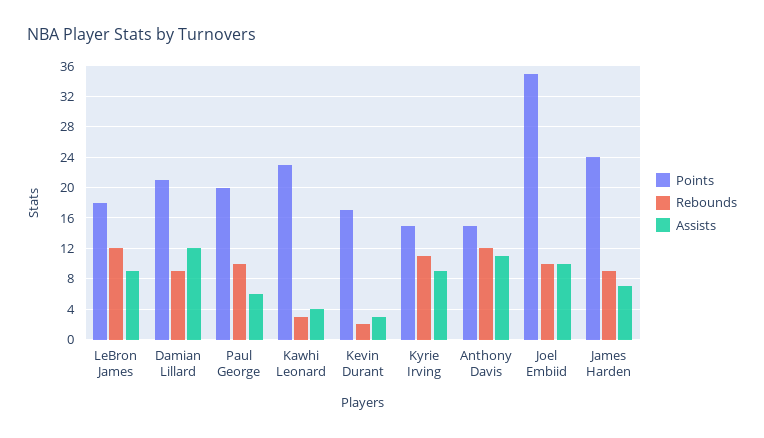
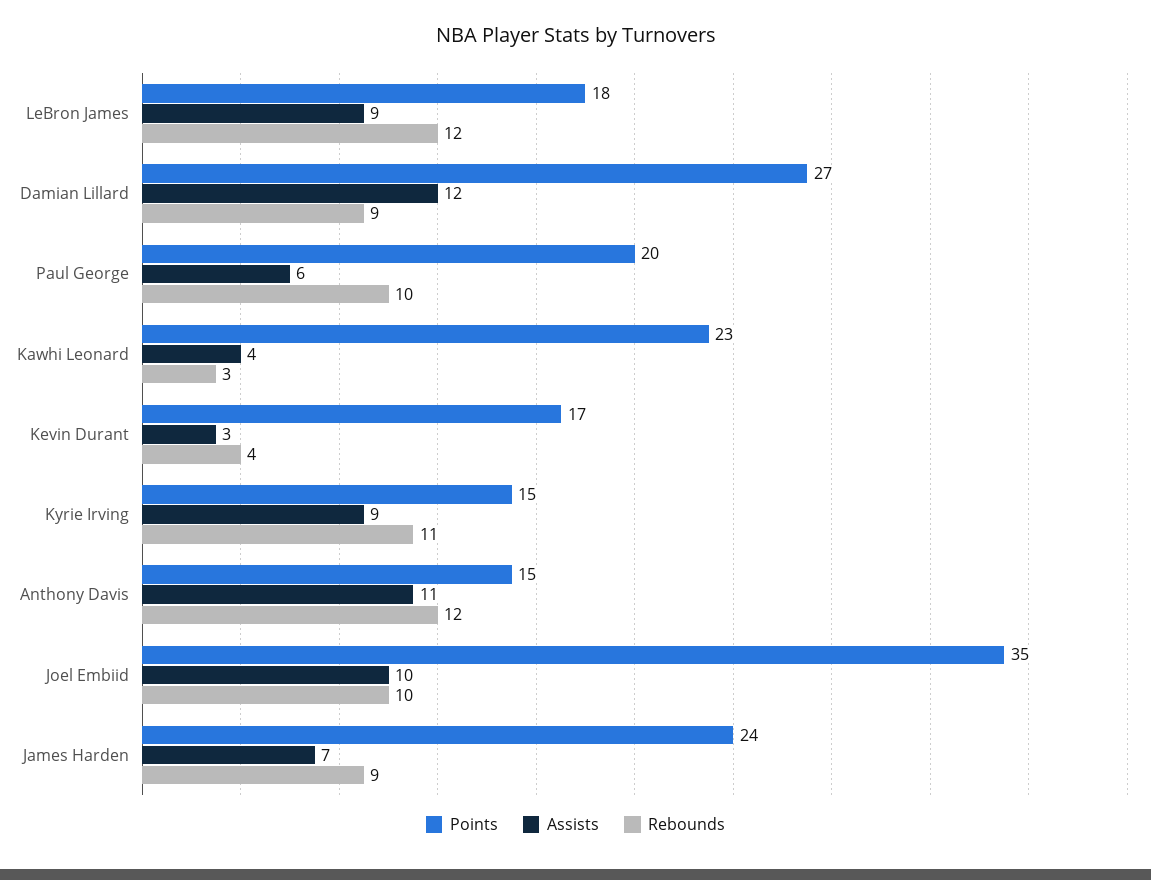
  {
    "Points": {
      "LeBron James": 18,
-     "Damian Lillard": 21,
+     "Damian Lillard": 27,
      "Paul George": 20,
      "Kawhi Leonard": 23,
      "Kevin Durant": 17,
      "Kyrie Irving": 15,
      "Anthony Davis": 15,
      "Joel Embiid": 35,
      "James Harden": 24
    },
    "Rebounds": {
      "LeBron James": 12,
      "Damian Lillard": 9,
      "Paul George": 10,
      "Kawhi Leonard": 3,
-     "Kevin Durant": 2,
+     "Kevin Durant": 4,
      "Kyrie Irving": 11,
      "Anthony Davis": 12,
      "Joel Embiid": 10,
      "James Harden": 9
    },
    "Assists": {
      "LeBron James": 9,
      "Damian Lillard": 12,
      "Paul George": 6,
      "Kawhi Leonard": 4,
      "Kevin Durant": 3,
      "Kyrie Irving": 9,
      "Anthony Davis": 11,
      "Joel Embiid": 10,
      "James Harden": 7
    }
  }

